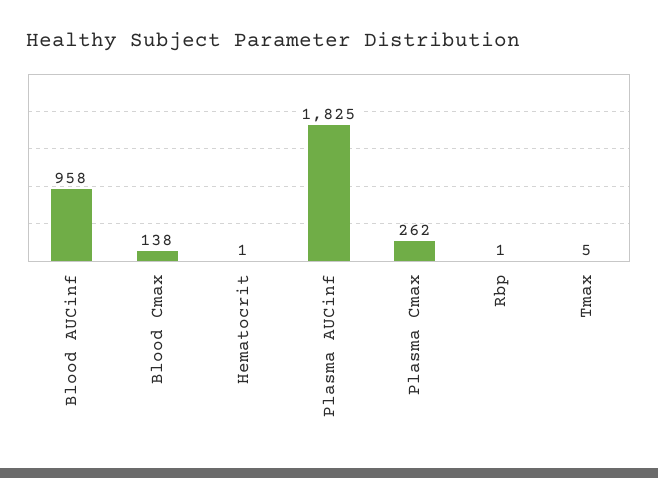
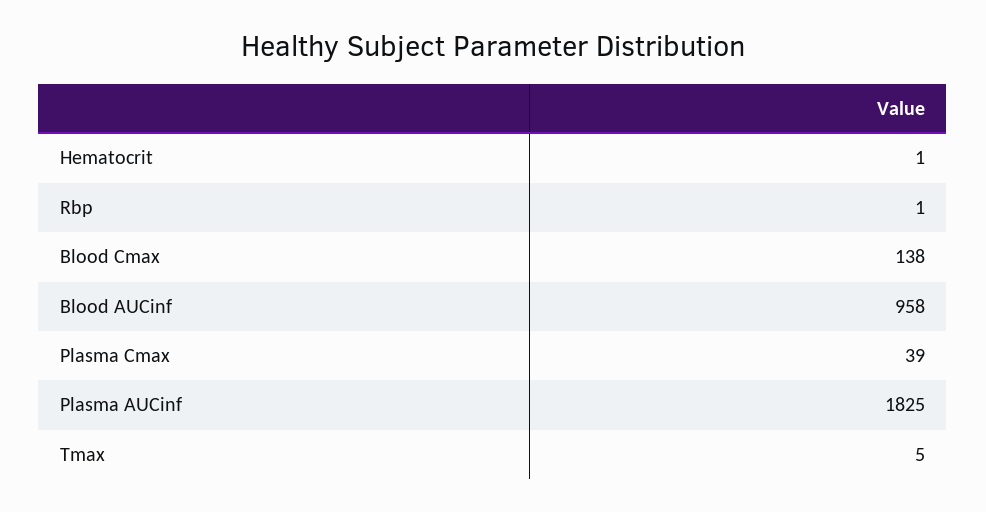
  {
    "Blood AUCinf": 958,
    "Blood Cmax": 138,
    "Hematocrit": 1,
    "Plasma AUCinf": 1825,
-   "Plasma Cmax": 262,
+   "Plasma Cmax": 39,
    "Rbp": 1,
    "Tmax": 5
  }

